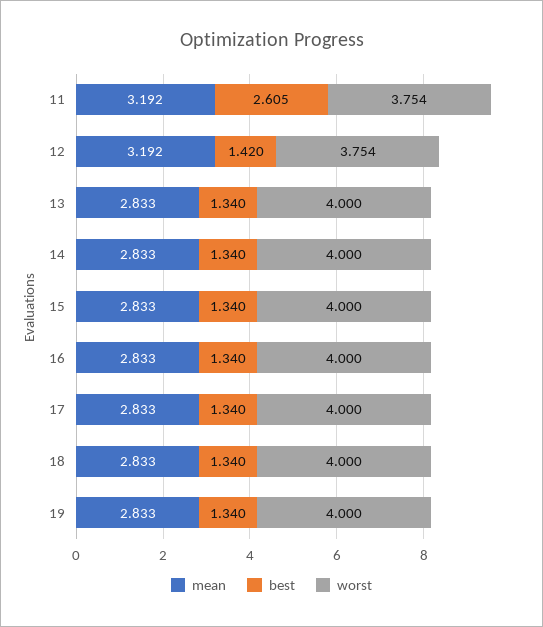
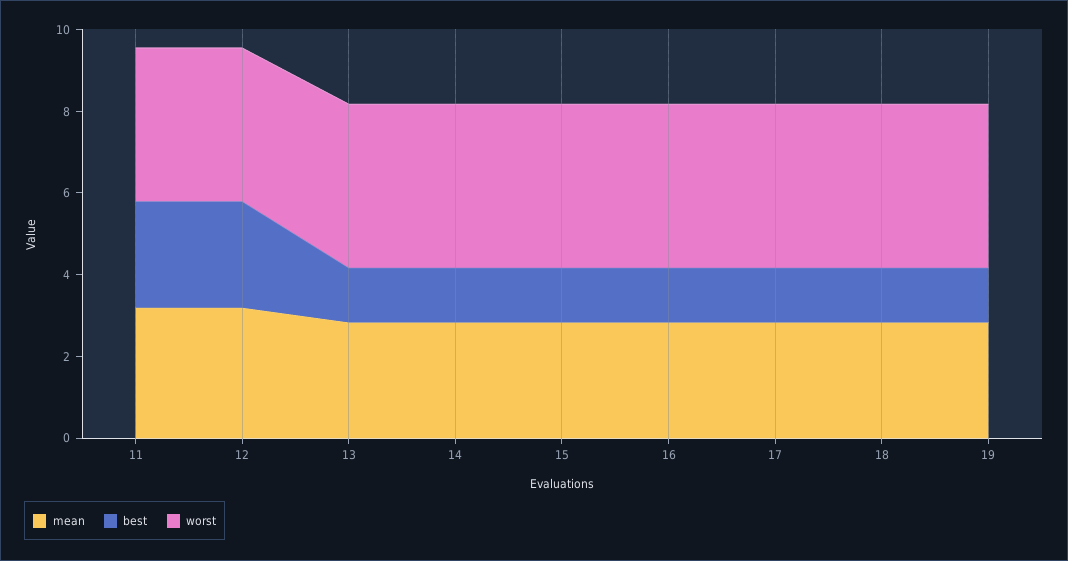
  {
    "mean": {
      "11": 3.192,
      "12": 3.192,
      "13": 2.833,
      "14": 2.833,
      "15": 2.833,
      "16": 2.833,
      "17": 2.833,
      "18": 2.833,
      "19": 2.833
    },
    "best": {
      "11": 2.605,
-     "12": 1.42,
+     "12": 2.5,
      "13": 1.34,
      "14": 1.34,
      "15": 1.34,
      "16": 1.34,
      "17": 1.34,
      "18": 1.34,
      "19": 1.34
    },
    "worst": {
      "11": 3.754,
      "12": 3.754,
      "13": 4,
      "14": 4,
      "15": 4,
      "16": 4,
      "17": 4,
      "18": 4,
      "19": 4
    }
  }

